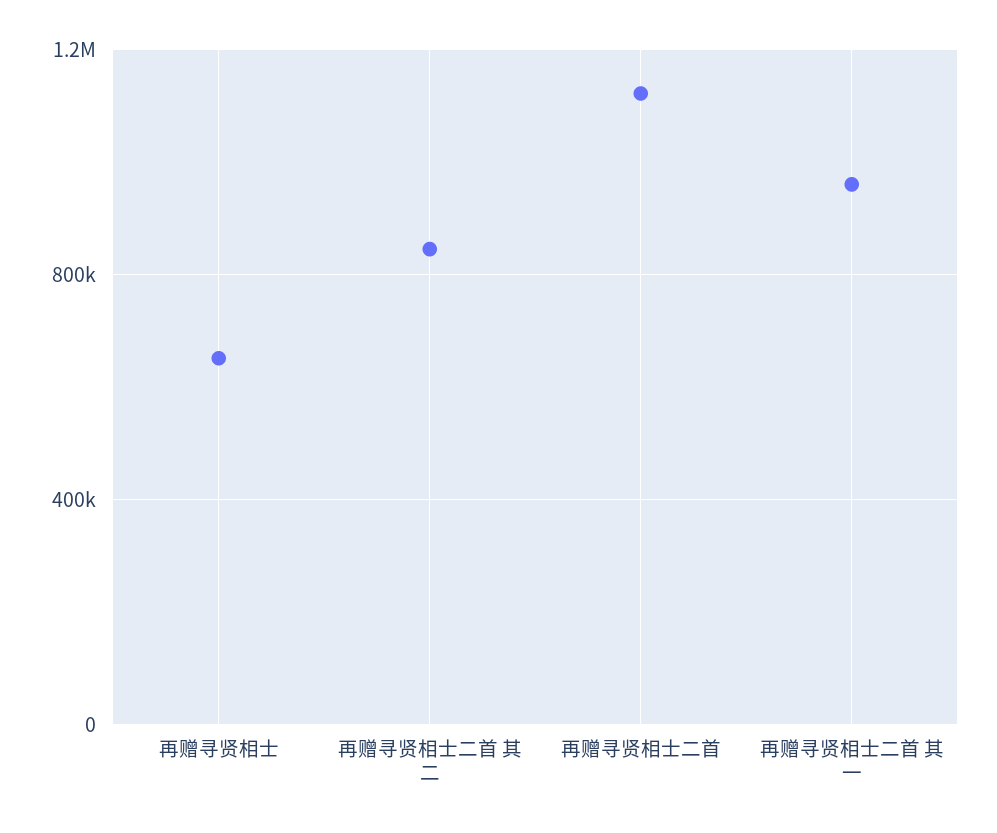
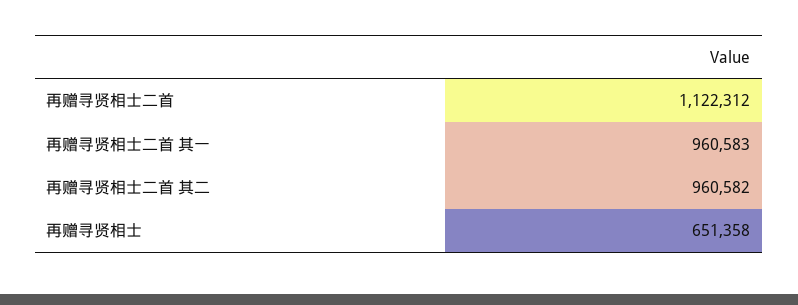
  {
    "再赠寻贤相士": 651358,
-   "再赠寻贤相士二首 其二": 850000,
+   "再赠寻贤相士二首 其二": 960582,
    "再赠寻贤相士二首": 1122312,
    "再赠寻贤相士二首 其一": 960583
  }

